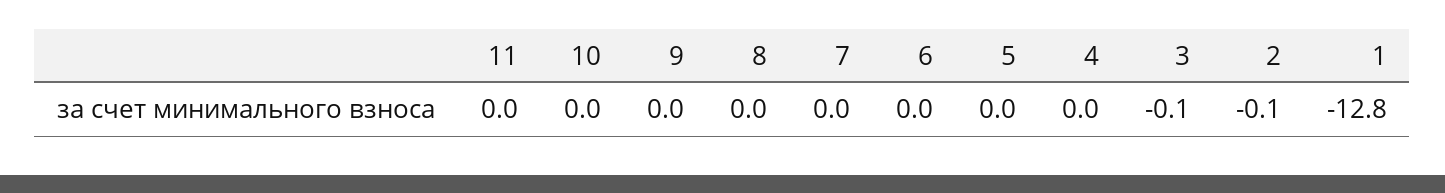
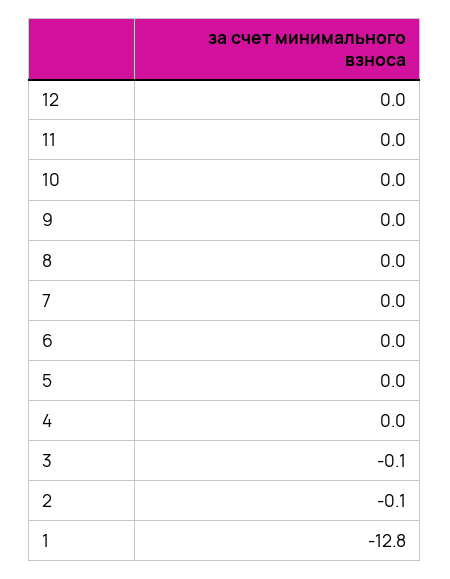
  {
    "11": 0,
    "10": 0,
    "9": 0,
    "8": 0,
    "7": 0,
    "6": 0,
    "5": 0,
    "4": 0,
    "3": -0.1,
    "2": -0.1,
-   "1": -12.8
+   "1": -12.8,
+   "12": 0
  }

